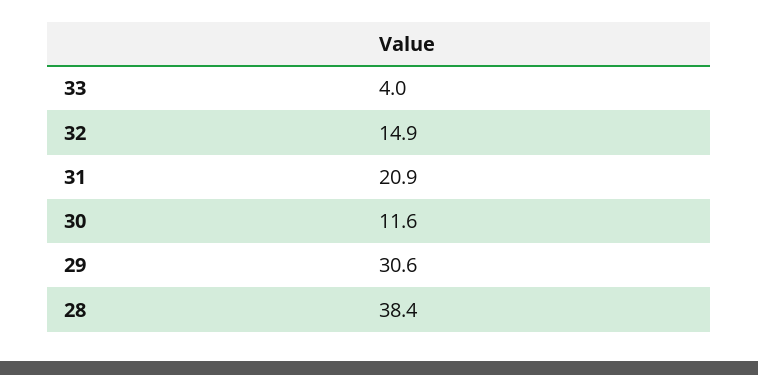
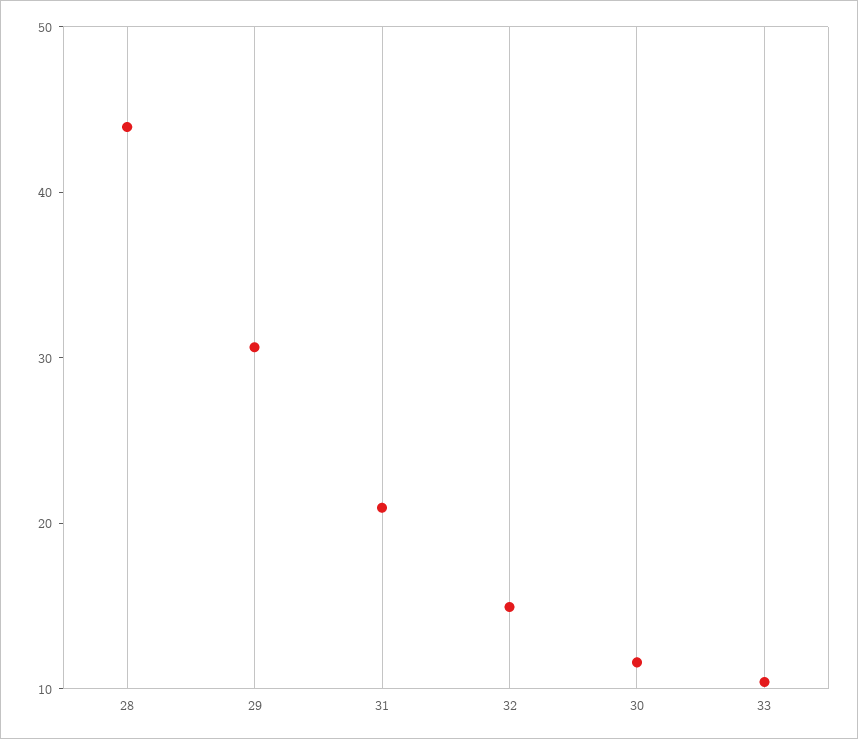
  {
-   "33": 4,
+   "33": 10,
    "32": 14.9,
    "31": 20.9,
    "30": 11.6,
    "29": 30.6,
-   "28": 38.4
+   "28": 44
  }

